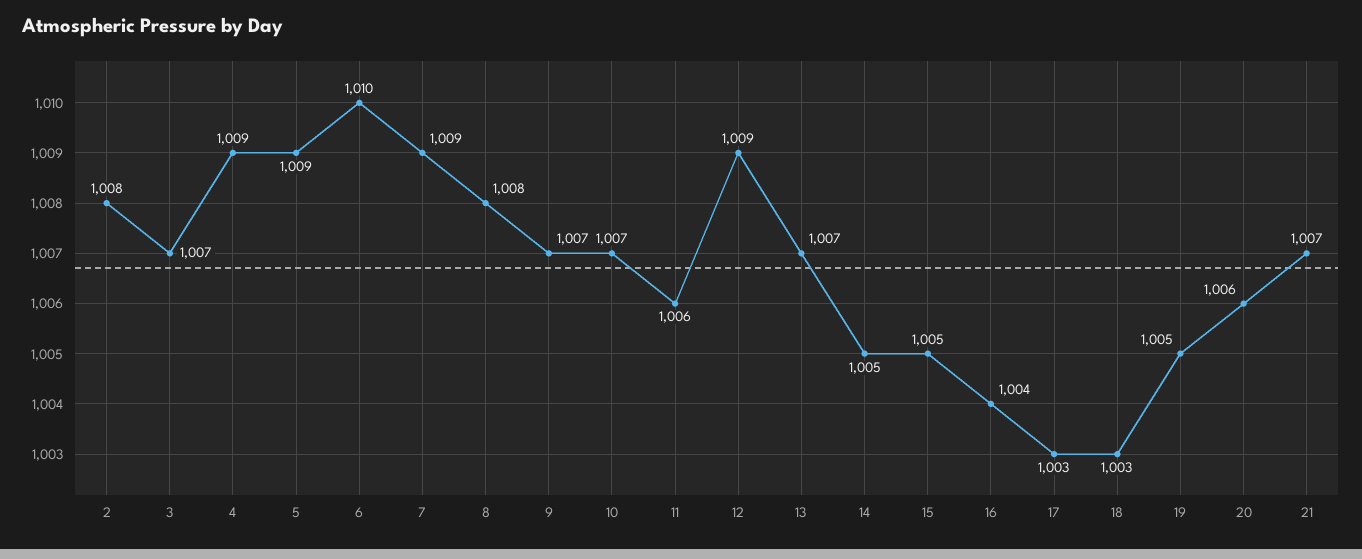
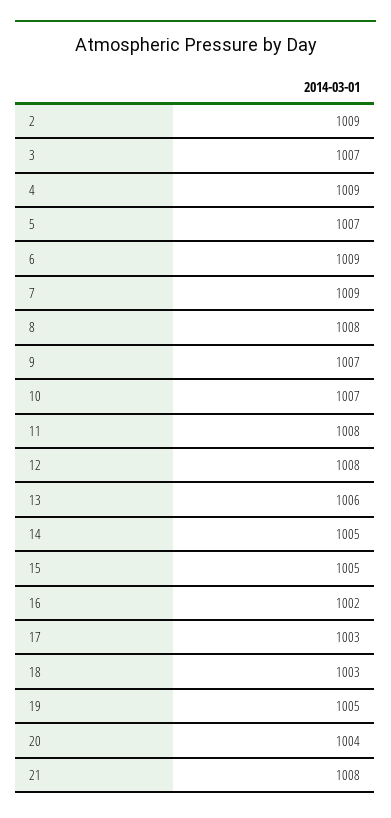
  {
-   "2": 1008,
+   "2": 1009,
    "3": 1007,
    "4": 1009,
-   "5": 1009,
+   "5": 1007,
-   "6": 1010,
+   "6": 1009,
    "7": 1009,
    "8": 1008,
    "9": 1007,
    "10": 1007,
-   "11": 1006,
+   "11": 1008,
-   "12": 1009,
+   "12": 1008,
-   "13": 1007,
+   "13": 1006,
    "14": 1005,
    "15": 1005,
-   "16": 1004,
+   "16": 1002,
    "17": 1003,
    "18": 1003,
    "19": 1005,
-   "20": 1006,
+   "20": 1004,
-   "21": 1007
+   "21": 1008
  }

